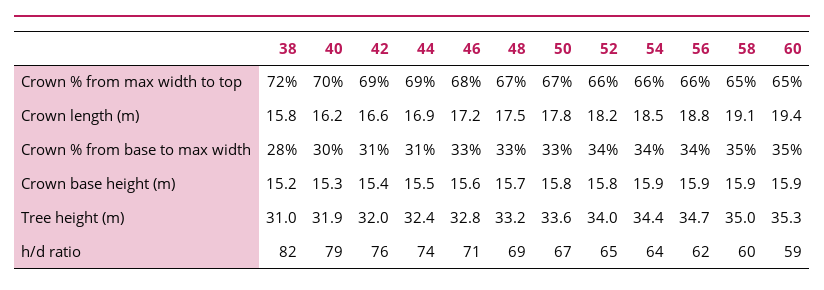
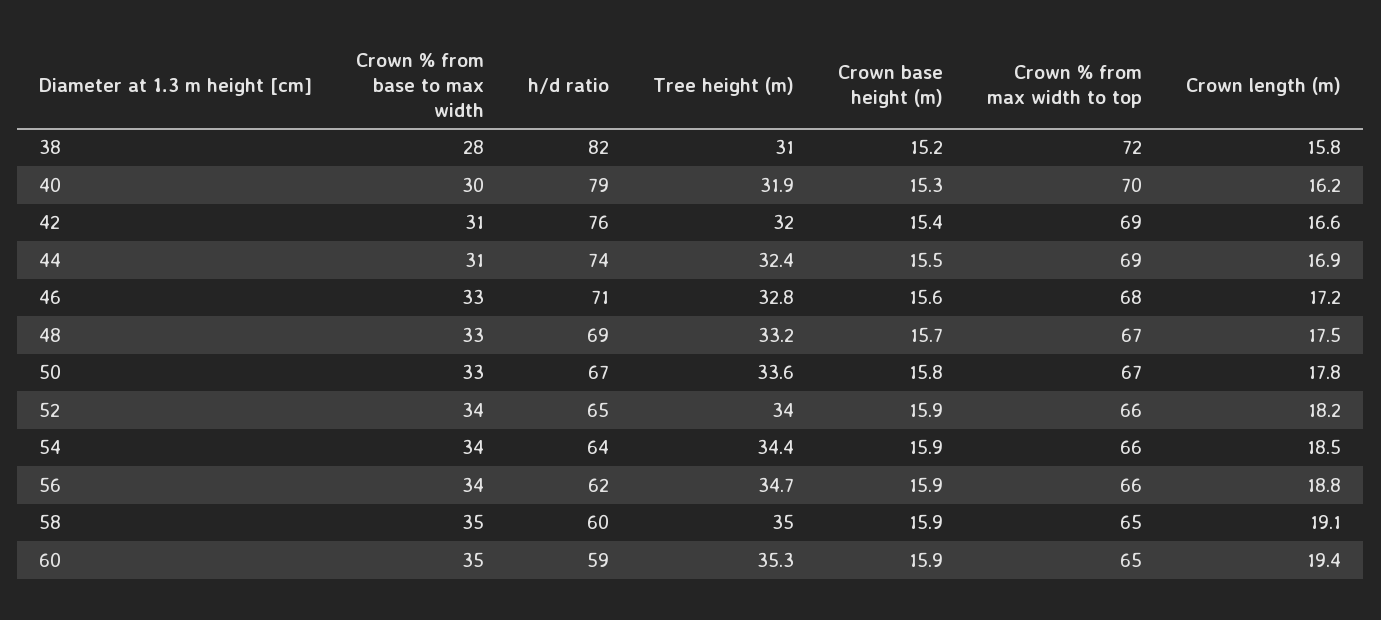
  {
    "38": {
      "Crown % from max width to top": 72,
      "Crown length (m)": 15.8,
      "Crown % from base to max width": 28,
      "Crown base height (m)": 15.2,
      "Tree height (m)": 31,
      "h/d ratio": 82
    },
    "40": {
      "Crown % from max width to top": 70,
      "Crown length (m)": 16.2,
      "Crown % from base to max width": 30,
      "Crown base height (m)": 15.3,
      "Tree height (m)": 31.9,
      "h/d ratio": 79
    },
    "42": {
      "Crown % from max width to top": 69,
      "Crown length (m)": 16.6,
      "Crown % from base to max width": 31,
      "Crown base height (m)": 15.4,
      "Tree height (m)": 32,
      "h/d ratio": 76
    },
    "44": {
      "Crown % from max width to top": 69,
      "Crown length (m)": 16.9,
      "Crown % from base to max width": 31,
      "Crown base height (m)": 15.5,
      "Tree height (m)": 32.4,
      "h/d ratio": 74
    },
    "46": {
      "Crown % from max width to top": 68,
      "Crown length (m)": 17.2,
      "Crown % from base to max width": 33,
      "Crown base height (m)": 15.6,
      "Tree height (m)": 32.8,
      "h/d ratio": 71
    },
    "48": {
      "Crown % from max width to top": 67,
      "Crown length (m)": 17.5,
      "Crown % from base to max width": 33,
      "Crown base height (m)": 15.7,
      "Tree height (m)": 33.2,
      "h/d ratio": 69
    },
    "50": {
      "Crown % from max width to top": 67,
      "Crown length (m)": 17.8,
      "Crown % from base to max width": 33,
      "Crown base height (m)": 15.8,
      "Tree height (m)": 33.6,
      "h/d ratio": 67
    },
    "52": {
      "Crown % from max width to top": 66,
      "Crown length (m)": 18.2,
      "Crown % from base to max width": 34,
-     "Crown base height (m)": 15.8,
+     "Crown base height (m)": 15.9,
      "Tree height (m)": 34,
      "h/d ratio": 65
    },
    "54": {
      "Crown % from max width to top": 66,
      "Crown length (m)": 18.5,
      "Crown % from base to max width": 34,
      "Crown base height (m)": 15.9,
      "Tree height (m)": 34.4,
      "h/d ratio": 64
    },
    "56": {
      "Crown % from max width to top": 66,
      "Crown length (m)": 18.8,
      "Crown % from base to max width": 34,
      "Crown base height (m)": 15.9,
      "Tree height (m)": 34.7,
      "h/d ratio": 62
    },
    "58": {
      "Crown % from max width to top": 65,
      "Crown length (m)": 19.1,
      "Crown % from base to max width": 35,
      "Crown base height (m)": 15.9,
      "Tree height (m)": 35,
      "h/d ratio": 60
    },
    "60": {
      "Crown % from max width to top": 65,
      "Crown length (m)": 19.4,
      "Crown % from base to max width": 35,
      "Crown base height (m)": 15.9,
      "Tree height (m)": 35.3,
      "h/d ratio": 59
    }
  }

